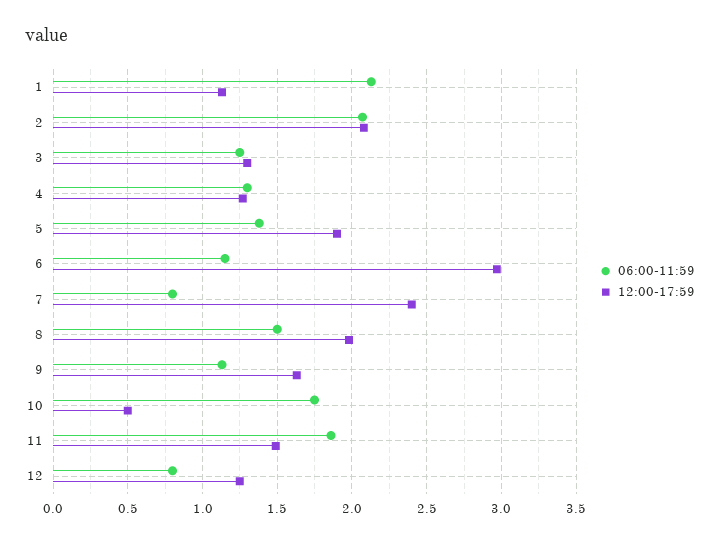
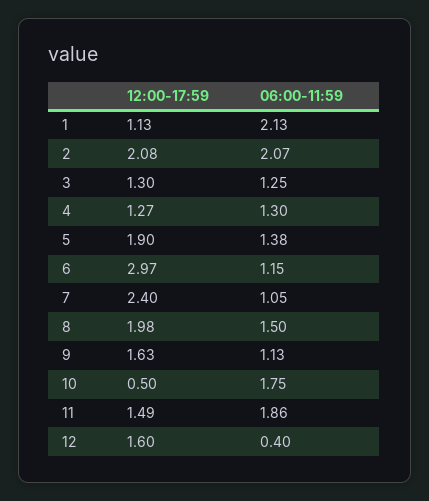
  {
    "06:00-11:59": {
      "1": 2.13,
      "2": 2.07,
      "3": 1.25,
      "4": 1.3,
      "5": 1.38,
      "6": 1.15,
-     "7": 0.8,
+     "7": 1.05,
      "8": 1.5,
      "9": 1.13,
      "10": 1.75,
      "11": 1.86,
-     "12": 0.8
+     "12": 0.4
    },
    "12:00-17:59": {
      "1": 1.13,
      "2": 2.08,
      "3": 1.3,
      "4": 1.27,
      "5": 1.9,
      "6": 2.97,
      "7": 2.4,
      "8": 1.98,
      "9": 1.63,
      "10": 0.5,
      "11": 1.49,
-     "12": 1.25
+     "12": 1.6
    }
  }

